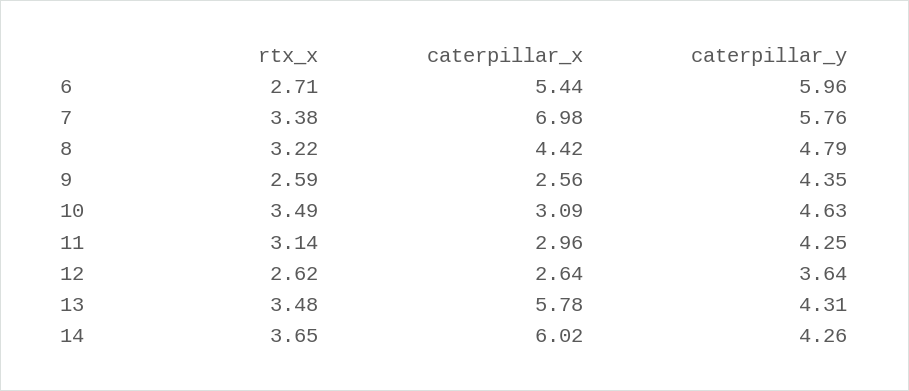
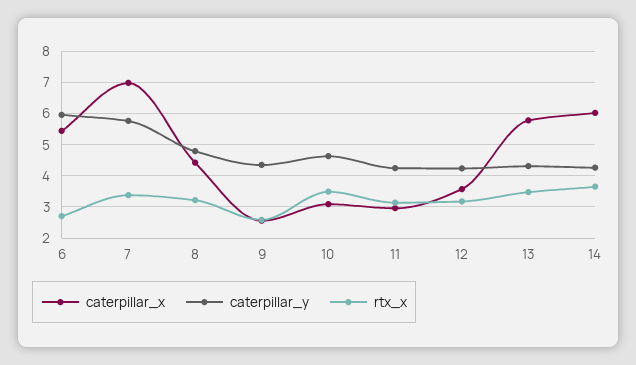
  {
    "rtx_x": {
      "6": 2.71,
      "7": 3.38,
      "8": 3.22,
      "9": 2.59,
      "10": 3.49,
      "11": 3.14,
-     "12": 2.62,
+     "12": 3.2,
      "13": 3.48,
      "14": 3.65
    },
    "caterpillar_x": {
      "6": 5.44,
      "7": 6.98,
      "8": 4.42,
      "9": 2.56,
      "10": 3.09,
      "11": 2.96,
-     "12": 2.64,
+     "12": 3.6,
      "13": 5.78,
      "14": 6.02
    },
    "caterpillar_y": {
      "6": 5.96,
      "7": 5.76,
      "8": 4.79,
      "9": 4.35,
      "10": 4.63,
      "11": 4.25,
-     "12": 3.64,
+     "12": 4.2,
      "13": 4.31,
      "14": 4.26
    }
  }

